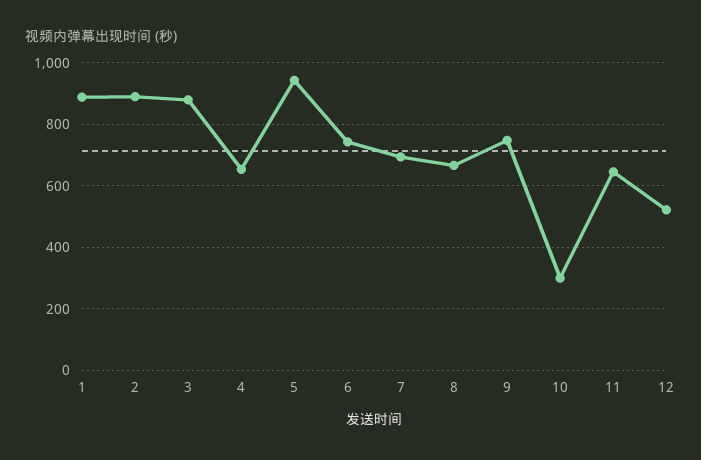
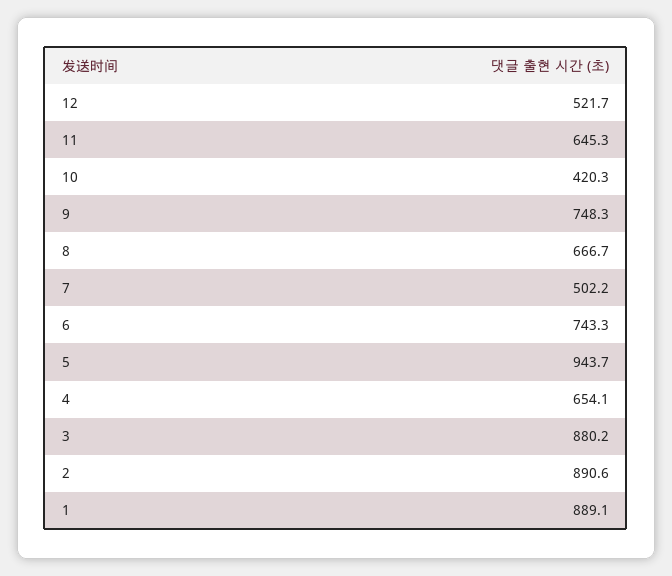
  {
    "1": 889.1,
    "2": 890.6,
    "3": 880.2,
    "4": 654.1,
    "5": 943.7,
    "6": 743.3,
-   "7": 700,
+   "7": 502.2,
    "8": 666.7,
    "9": 748.3,
-   "10": 300,
+   "10": 420.3,
    "11": 645.3,
    "12": 521.7
  }

